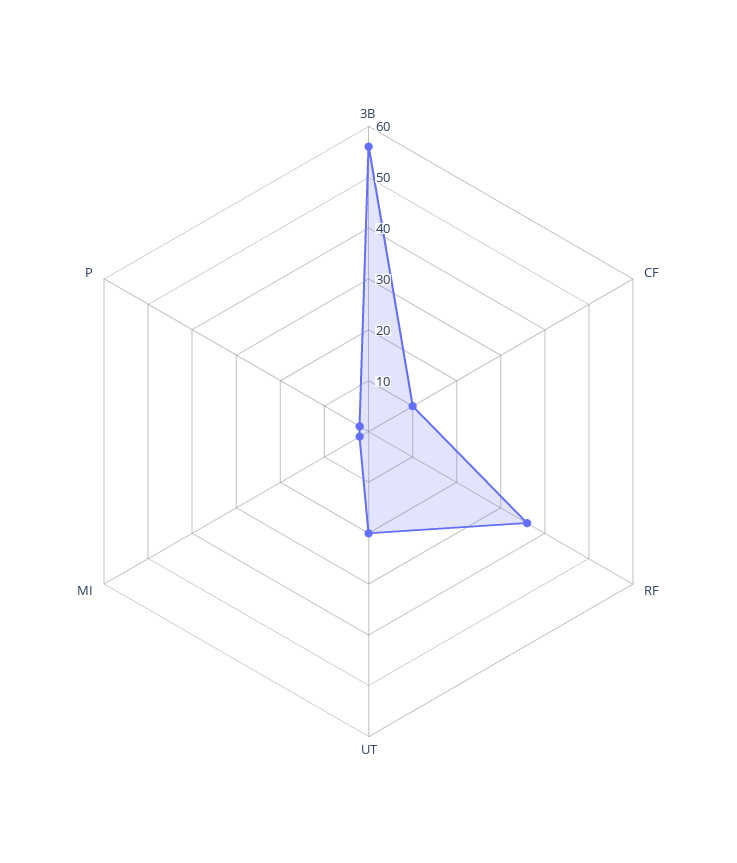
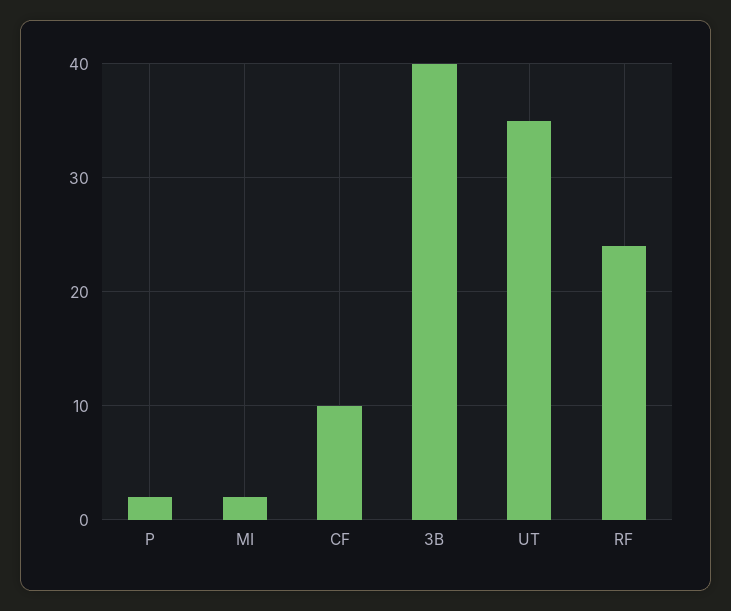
  {
-   "3B": 55,
+   "3B": 40,
    "CF": 10,
-   "RF": 35,
+   "RF": 24,
-   "UT": 20,
+   "UT": 35,
    "MI": 2,
    "P": 2
  }

